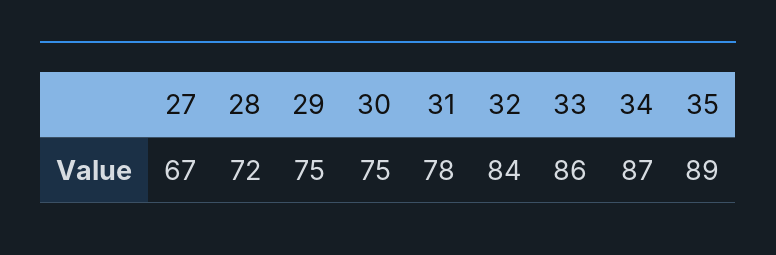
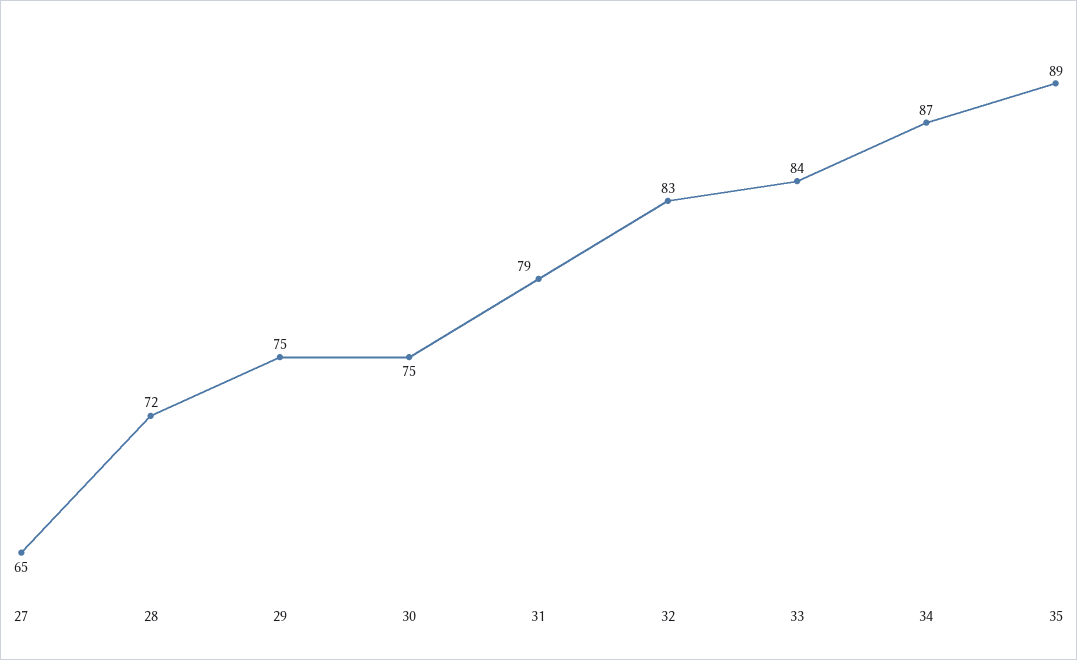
  {
-   "27": 67,
+   "27": 65,
    "28": 72,
    "29": 75,
    "30": 75,
-   "31": 78,
+   "31": 79,
-   "32": 84,
+   "32": 83,
-   "33": 86,
+   "33": 84,
    "34": 87,
    "35": 89
  }

